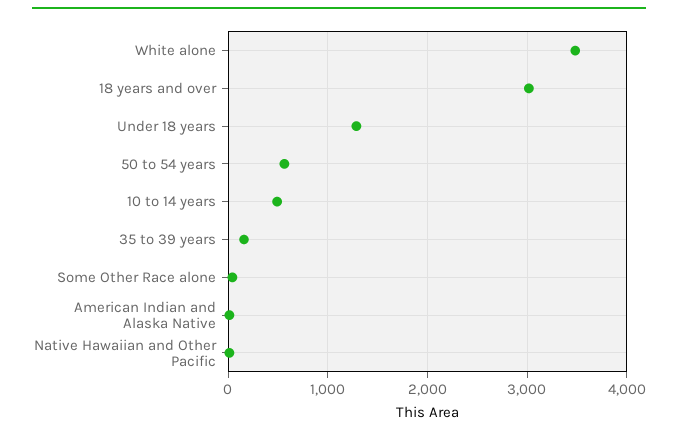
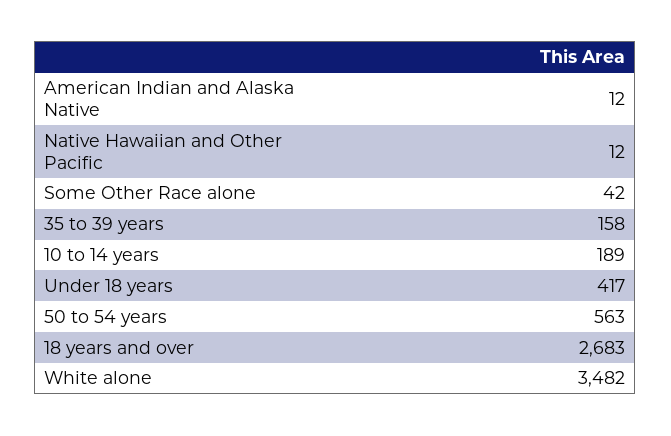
  {
    "White alone": 3482,
-   "18 years and over": 3000,
+   "18 years and over": 2683,
-   "Under 18 years": 1300,
+   "Under 18 years": 417,
    "50 to 54 years": 563,
-   "10 to 14 years": 500,
+   "10 to 14 years": 189,
    "35 to 39 years": 158,
    "Some Other Race alone": 42,
    "American Indian and Alaska Native": 12,
    "Native Hawaiian and Other Pacific": 12
  }

